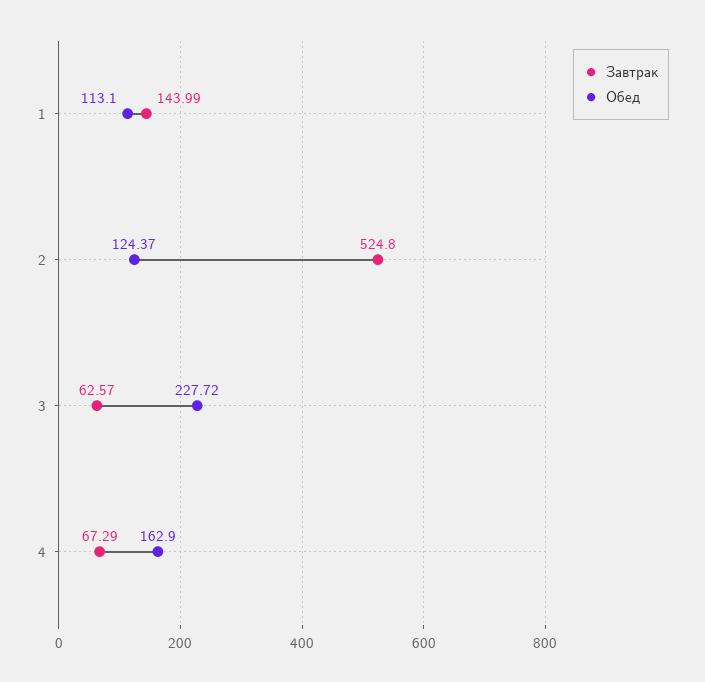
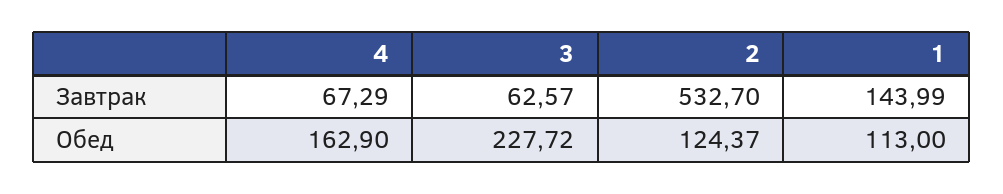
  {
    "Завтрак": {
      "1": 143.99,
-     "2": 524.8,
+     "2": 532.7,
      "3": 62.57,
      "4": 67.29
    },
    "Обед": {
-     "1": 113.1,
+     "1": 113,
      "2": 124.37,
      "3": 227.72,
      "4": 162.9
    }
  }

